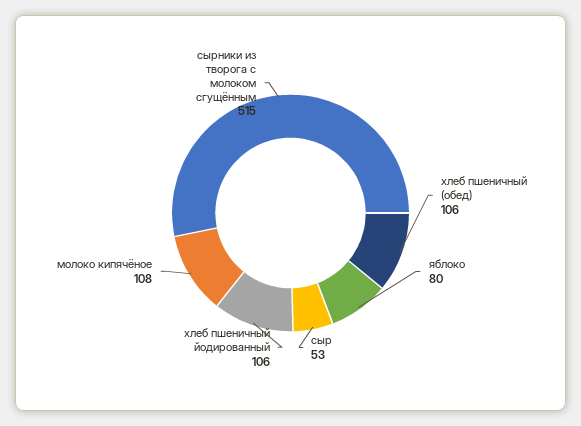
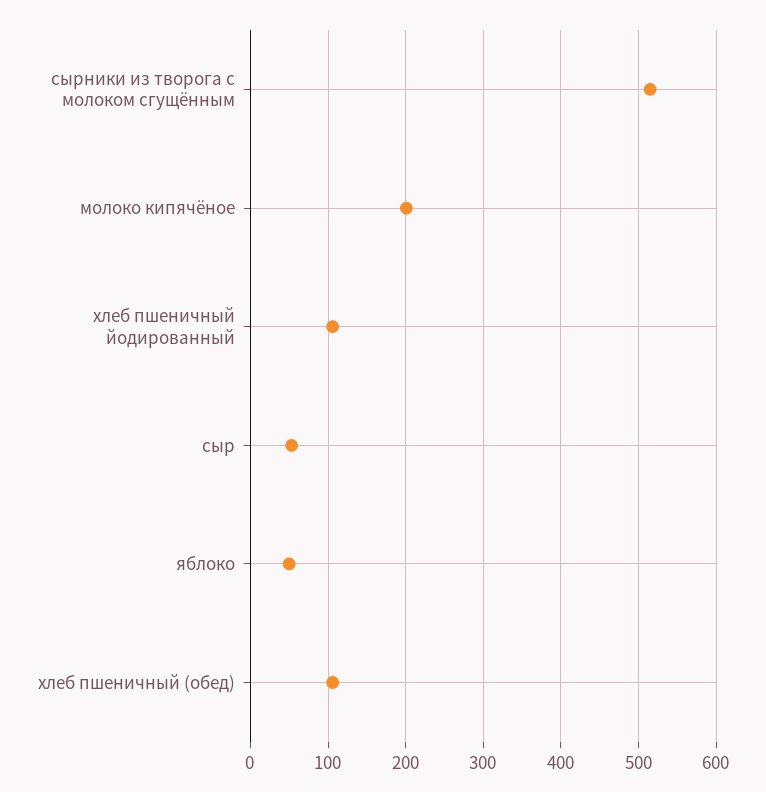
  {
    "хлеб пшеничный (обед)": 106,
-   "яблоко": 80,
+   "яблоко": 50,
    "сыр": 53,
    "хлеб пшеничный йодированный": 106,
-   "молоко кипячёное": 108,
+   "молоко кипячёное": 200,
    "сырники из творога с молоком сгущённым": 515
  }

